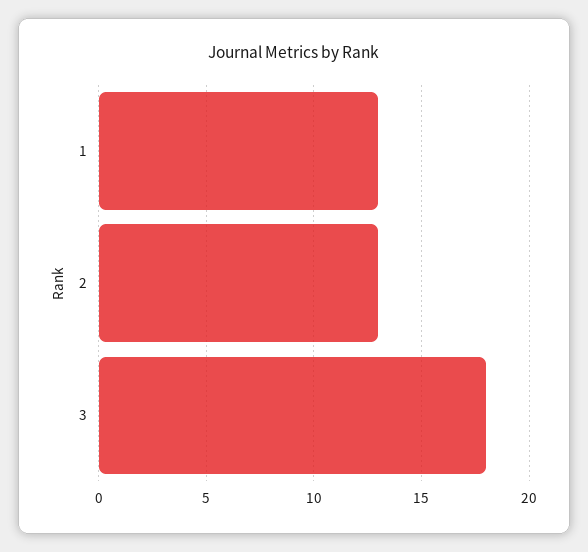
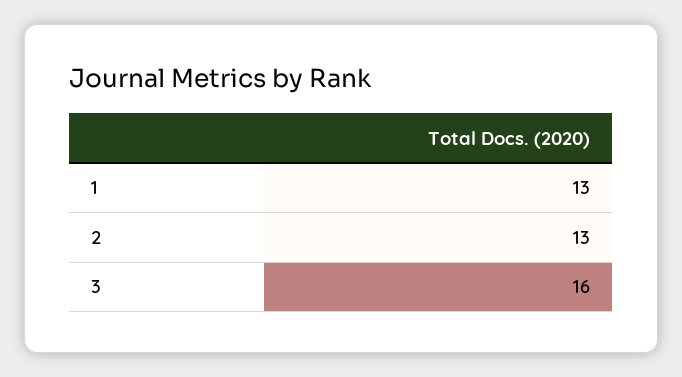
  {
    "1": 13,
    "2": 13,
-   "3": 18
+   "3": 16
  }

